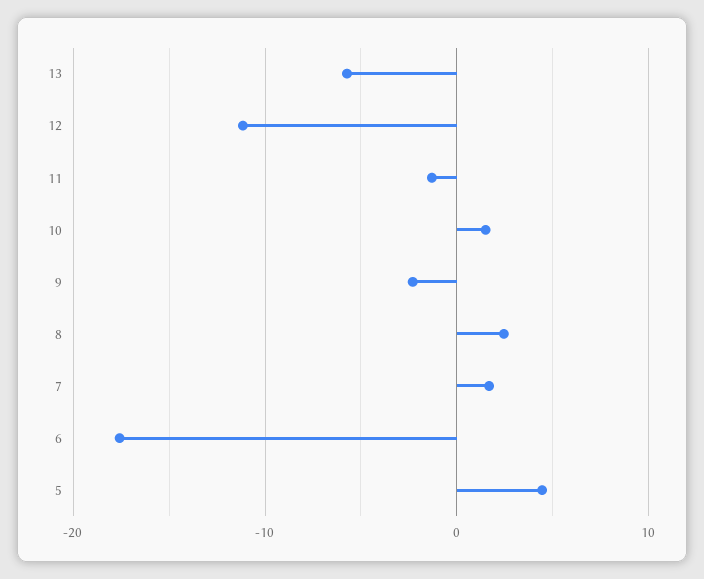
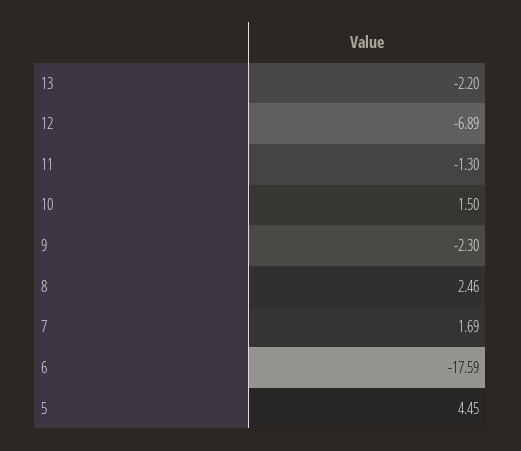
  {
-   "13": -6,
+   "13": -2.2,
-   "12": -11,
+   "12": -6.89,
    "11": -1.3,
    "10": 1.5,
    "9": -2.3,
    "8": 2.46,
    "7": 1.69,
    "6": -17.59,
    "5": 4.45
  }

